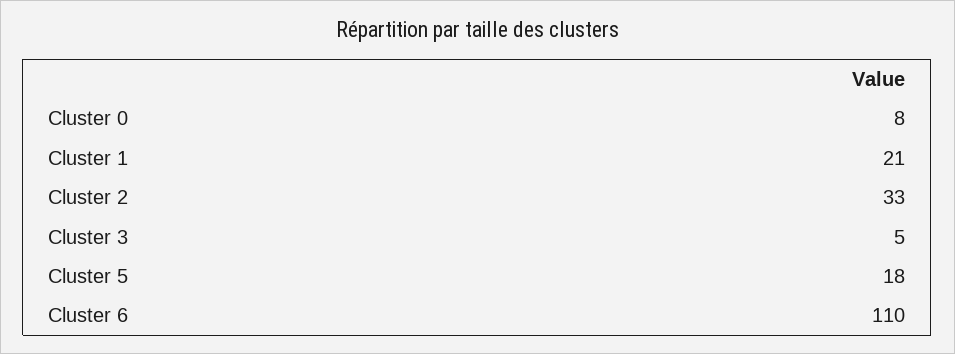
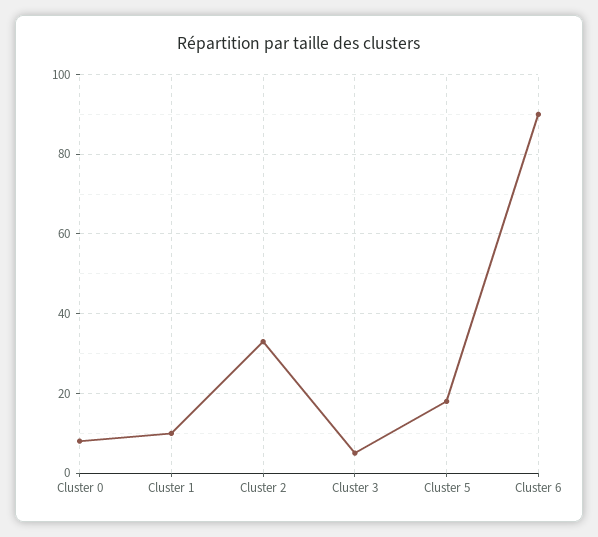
  {
    "Cluster 0": 8,
-   "Cluster 1": 21,
+   "Cluster 1": 10,
    "Cluster 2": 33,
    "Cluster 3": 5,
    "Cluster 5": 18,
-   "Cluster 6": 110
+   "Cluster 6": 90
  }

